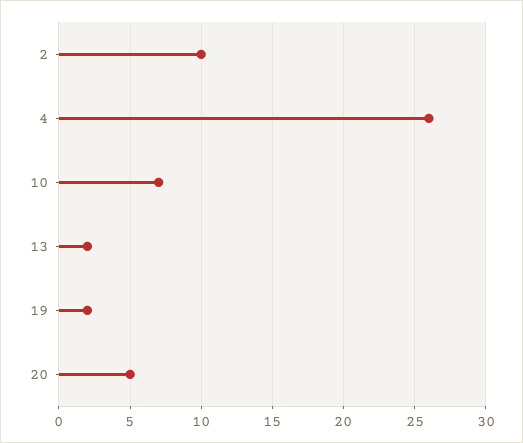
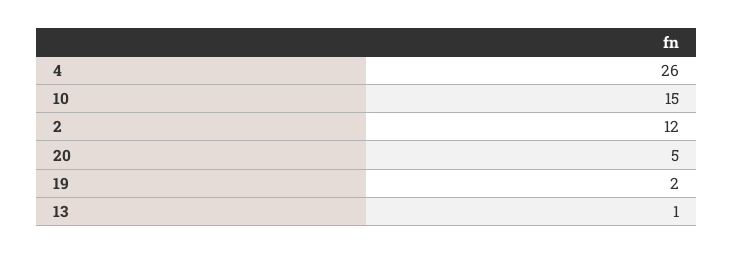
  {
-   "2": 10,
+   "2": 12,
    "4": 26,
-   "10": 7,
+   "10": 15,
-   "13": 2,
+   "13": 1,
    "19": 2,
    "20": 5
  }

